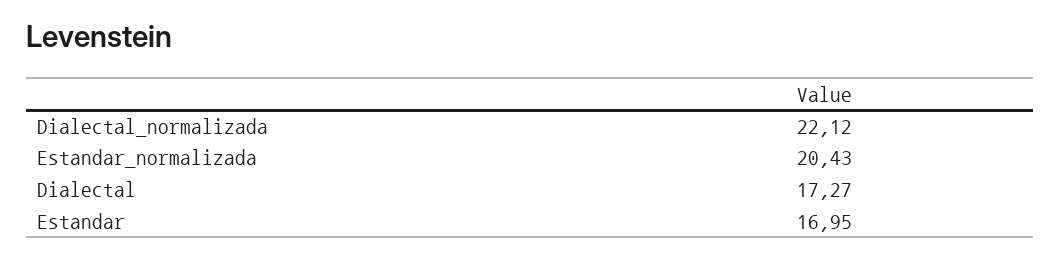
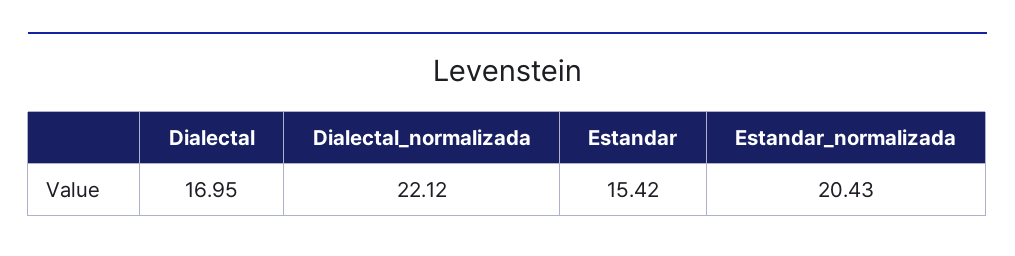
  {
    "Dialectal_normalizada": 22.12,
    "Estandar_normalizada": 20.43,
-   "Dialectal": 17.27,
+   "Dialectal": 16.95,
-   "Estandar": 16.95
+   "Estandar": 15.42
  }

